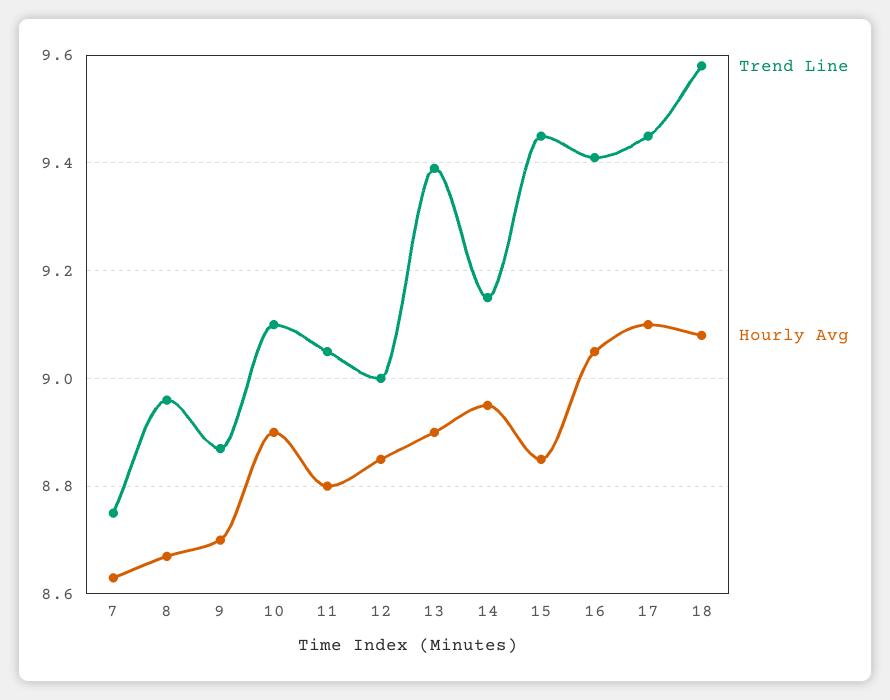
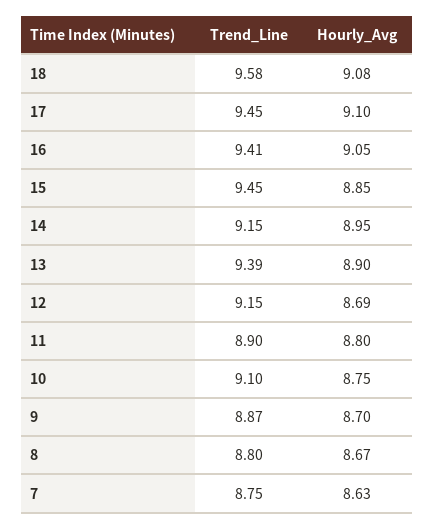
  {
    "Trend Line": {
      "7": 8.75,
-     "8": 8.95,
+     "8": 8.8,
      "9": 8.87,
      "10": 9.1,
-     "11": 9.05,
+     "11": 8.9,
-     "12": 9,
+     "12": 9.15,
      "13": 9.39,
      "14": 9.15,
      "15": 9.45,
      "16": 9.41,
      "17": 9.45,
      "18": 9.58
    },
    "Hourly Avg": {
      "7": 8.63,
      "8": 8.67,
      "9": 8.7,
-     "10": 8.9,
+     "10": 8.75,
      "11": 8.8,
-     "12": 8.85,
+     "12": 8.69,
      "13": 8.9,
      "14": 8.95,
      "15": 8.85,
      "16": 9.05,
      "17": 9.1,
      "18": 9.08
    }
  }

